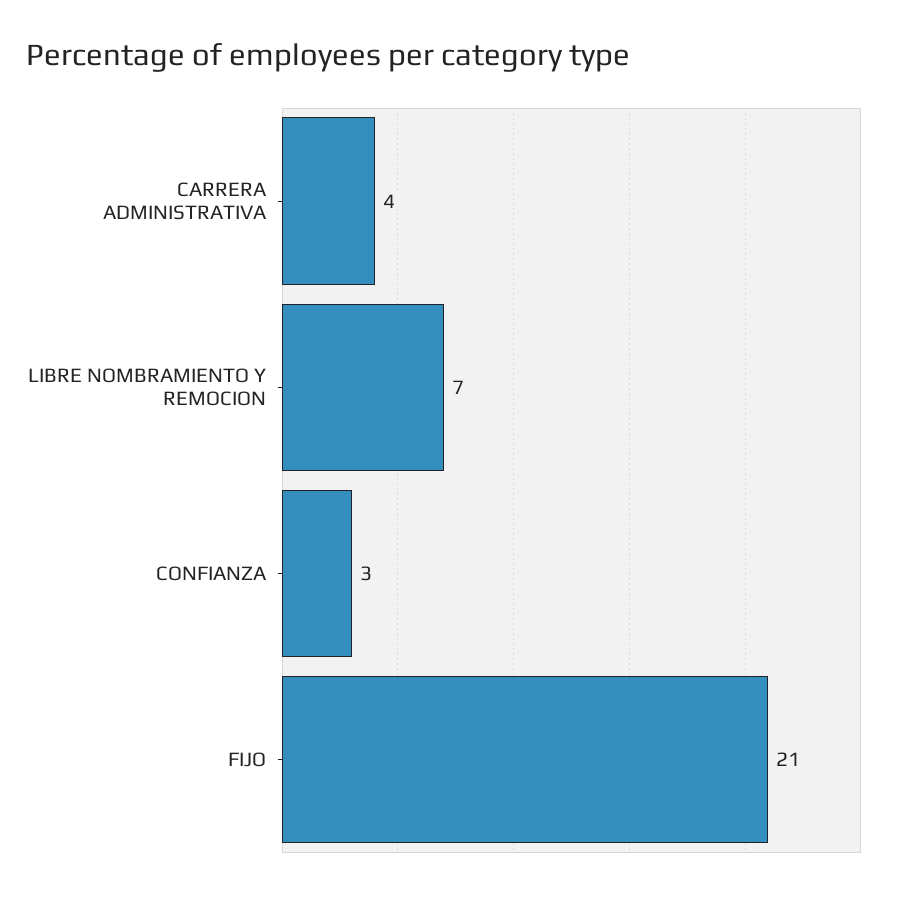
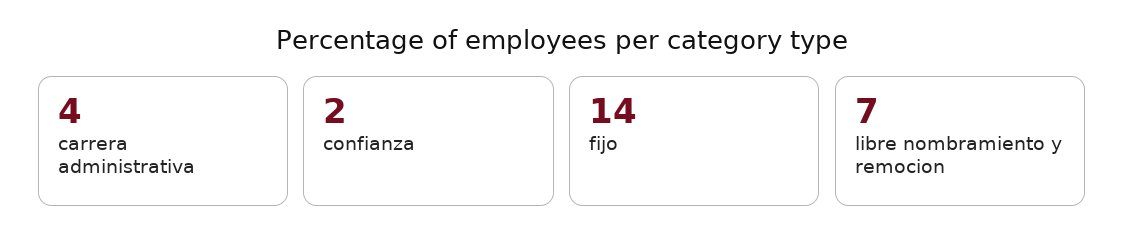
  {
    "CARRERA ADMINISTRATIVA": 4,
    "LIBRE NOMBRAMIENTO Y REMOCION": 7,
-   "CONFIANZA": 3,
+   "CONFIANZA": 2,
-   "FIJO": 21
+   "FIJO": 14
  }

